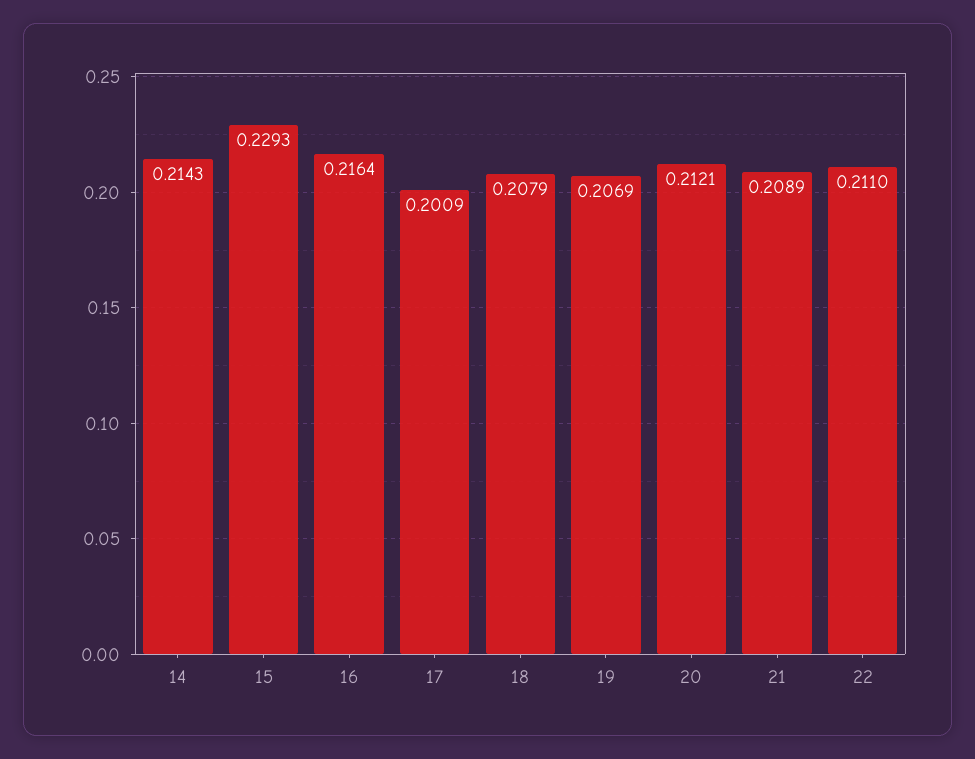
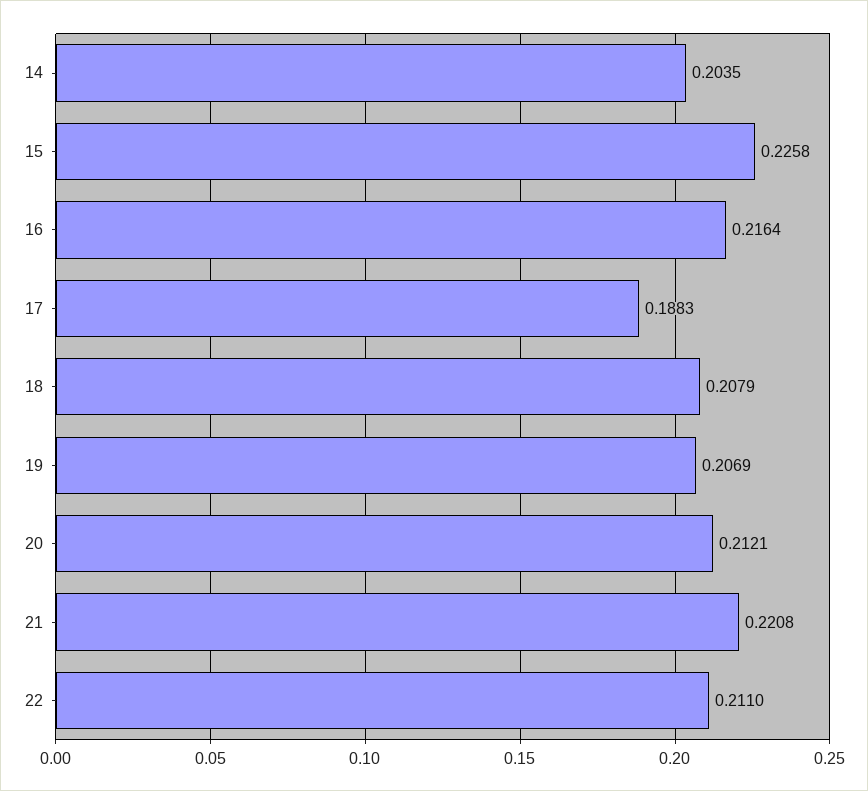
  {
-   "14": 0.2143,
+   "14": 0.2035,
-   "15": 0.2293,
+   "15": 0.2258,
    "16": 0.2164,
-   "17": 0.2009,
+   "17": 0.1883,
    "18": 0.2079,
    "19": 0.2069,
    "20": 0.2121,
-   "21": 0.2089,
+   "21": 0.2208,
    "22": 0.211
  }

